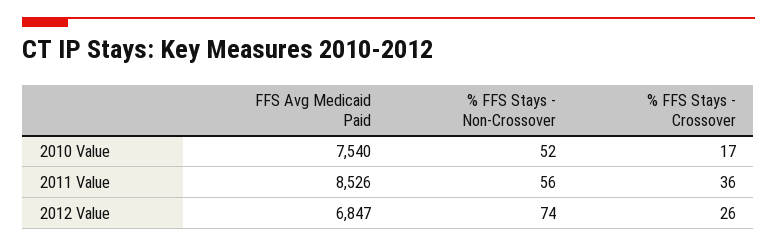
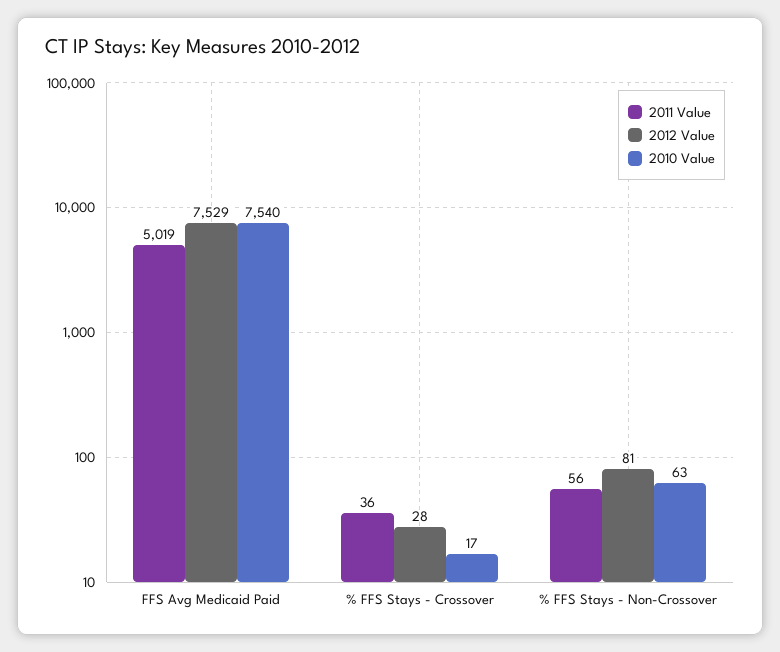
  {
    "2010 Value": {
      "FFS Avg Medicaid Paid": 7540,
-     "% FFS Stays - Non-Crossover": 52,
+     "% FFS Stays - Non-Crossover": 63,
      "% FFS Stays - Crossover": 17
    },
    "2011 Value": {
-     "FFS Avg Medicaid Paid": 8526,
+     "FFS Avg Medicaid Paid": 5019,
      "% FFS Stays - Non-Crossover": 56,
      "% FFS Stays - Crossover": 36
    },
    "2012 Value": {
-     "FFS Avg Medicaid Paid": 6847,
+     "FFS Avg Medicaid Paid": 7529,
-     "% FFS Stays - Non-Crossover": 74,
+     "% FFS Stays - Non-Crossover": 81,
-     "% FFS Stays - Crossover": 26
+     "% FFS Stays - Crossover": 28
    }
  }

